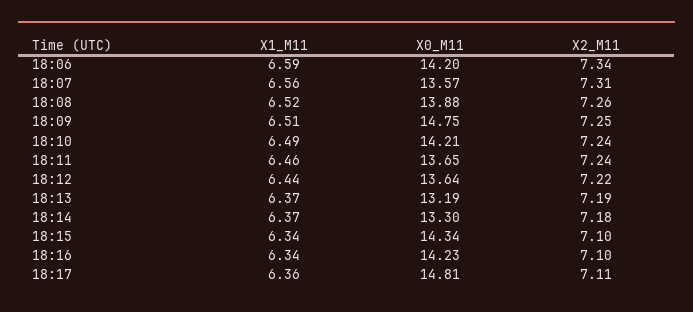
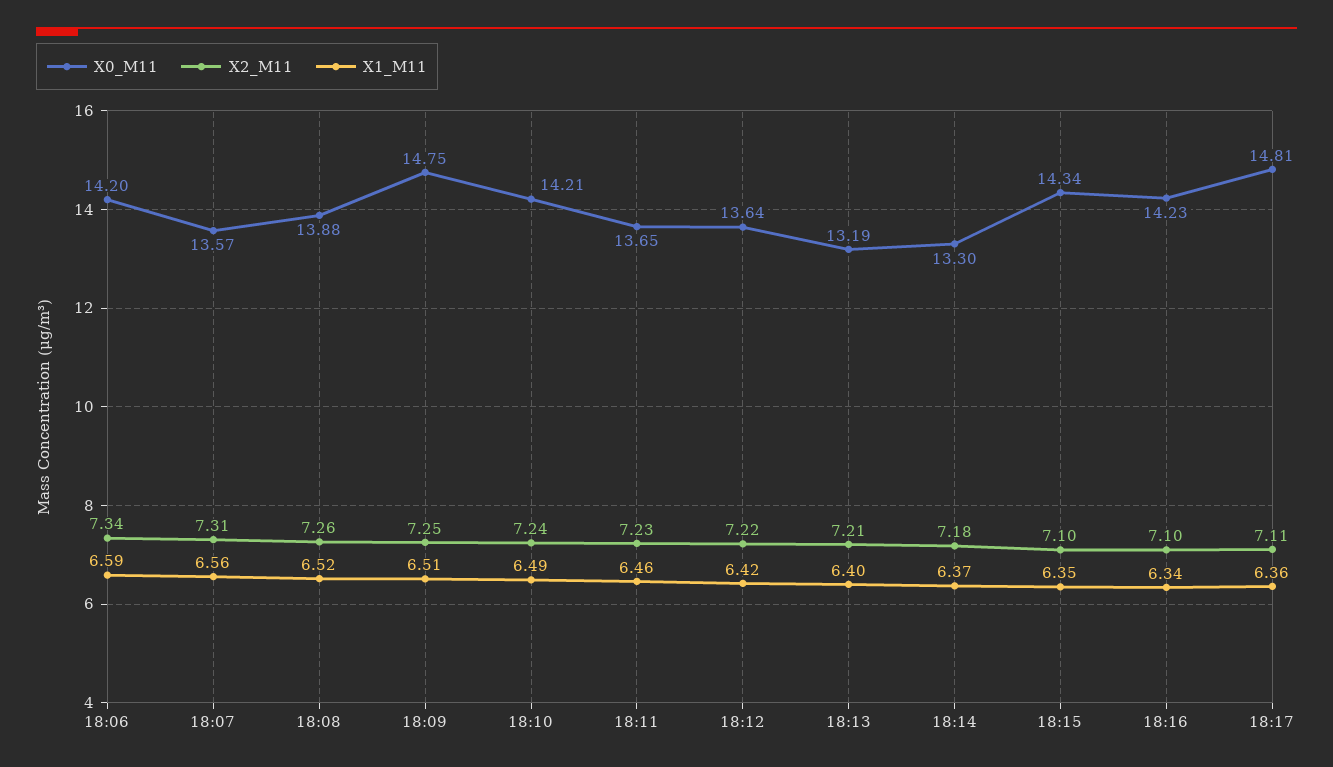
  {
    "X1_M11": {
      "18:06": 6.59,
      "18:07": 6.56,
      "18:08": 6.52,
      "18:09": 6.51,
      "18:10": 6.49,
      "18:11": 6.46,
-     "18:12": 6.44,
+     "18:12": 6.42,
-     "18:13": 6.37,
+     "18:13": 6.4,
      "18:14": 6.37,
-     "18:15": 6.34,
+     "18:15": 6.35,
      "18:16": 6.34,
      "18:17": 6.36
    },
    "X0_M11": {
      "18:06": 14.2,
      "18:07": 13.57,
      "18:08": 13.88,
      "18:09": 14.75,
      "18:10": 14.21,
      "18:11": 13.65,
      "18:12": 13.64,
      "18:13": 13.19,
      "18:14": 13.3,
      "18:15": 14.34,
      "18:16": 14.23,
      "18:17": 14.81
    },
    "X2_M11": {
      "18:06": 7.34,
      "18:07": 7.31,
      "18:08": 7.26,
      "18:09": 7.25,
      "18:10": 7.24,
-     "18:11": 7.24,
+     "18:11": 7.23,
      "18:12": 7.22,
-     "18:13": 7.19,
+     "18:13": 7.21,
      "18:14": 7.18,
      "18:15": 7.1,
      "18:16": 7.1,
      "18:17": 7.11
    }
  }

